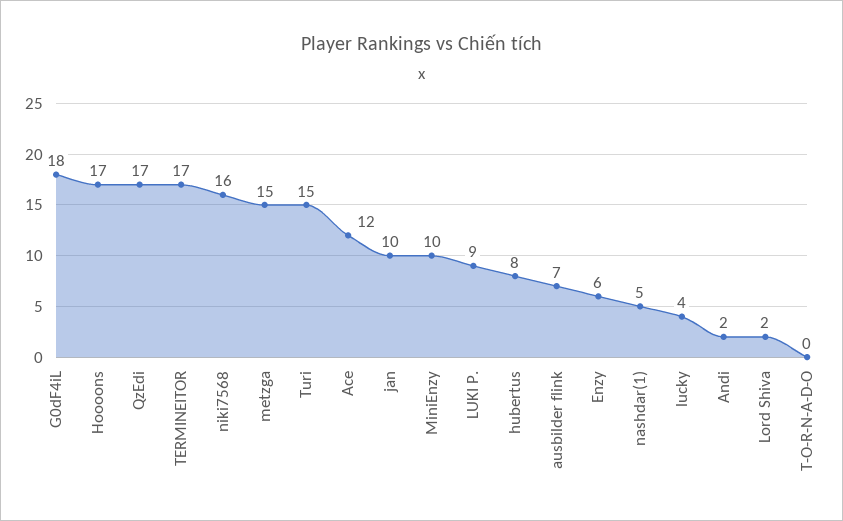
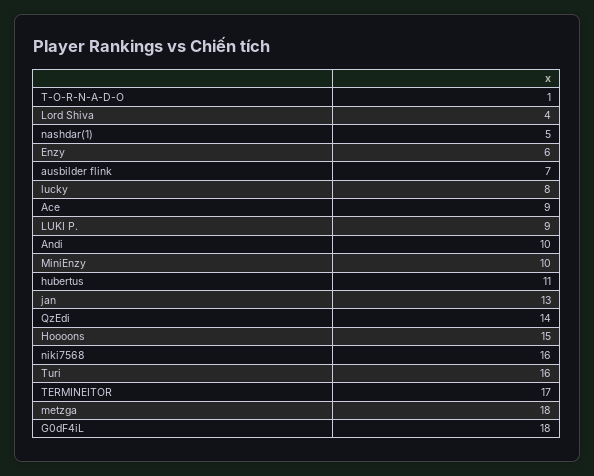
  {
    "G0dF4iL": 18,
-   "Hoooons": 17,
+   "Hoooons": 15,
-   "QzEdi": 17,
+   "QzEdi": 14,
    "TERMINEITOR": 17,
    "niki7568": 16,
-   "metzga": 15,
+   "metzga": 18,
-   "Turi": 15,
+   "Turi": 16,
-   "Ace": 12,
+   "Ace": 9,
-   "jan": 10,
+   "jan": 13,
    "MiniEnzy": 10,
    "LUKI P.": 9,
-   "hubertus": 8,
+   "hubertus": 11,
    "ausbilder flink": 7,
    "Enzy": 6,
    "nashdar(1)": 5,
-   "lucky": 4,
+   "lucky": 8,
-   "Andi": 2,
+   "Andi": 10,
-   "Lord Shiva": 2,
+   "Lord Shiva": 4,
-   "T-O-R-N-A-D-O": 0
+   "T-O-R-N-A-D-O": 1
  }

